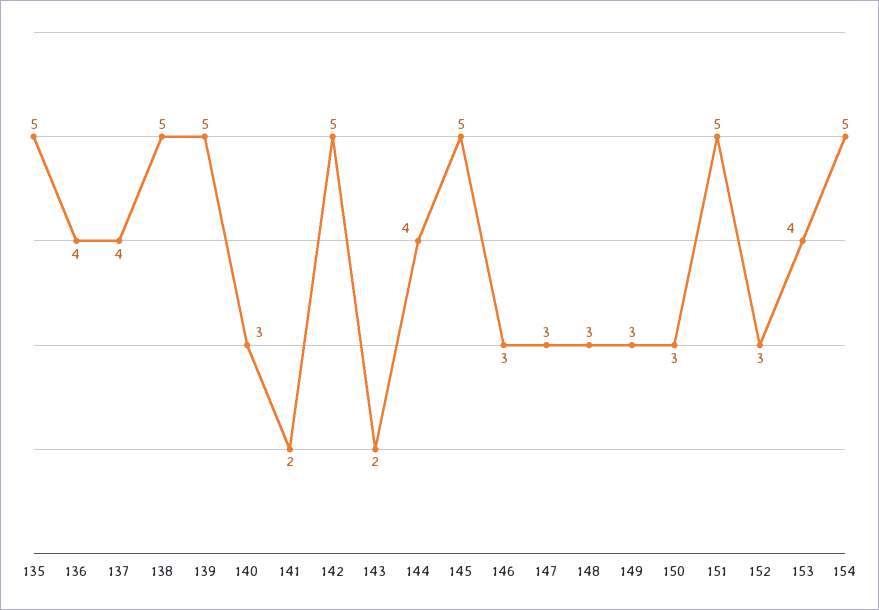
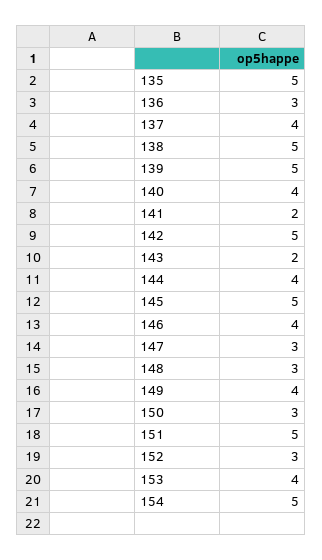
  {
    "135": 5,
-   "136": 4,
+   "136": 3,
    "137": 4,
    "138": 5,
    "139": 5,
-   "140": 3,
+   "140": 4,
    "141": 2,
    "142": 5,
    "143": 2,
    "144": 4,
    "145": 5,
-   "146": 3,
+   "146": 4,
    "147": 3,
    "148": 3,
-   "149": 3,
+   "149": 4,
    "150": 3,
    "151": 5,
    "152": 3,
    "153": 4,
    "154": 5
  }

